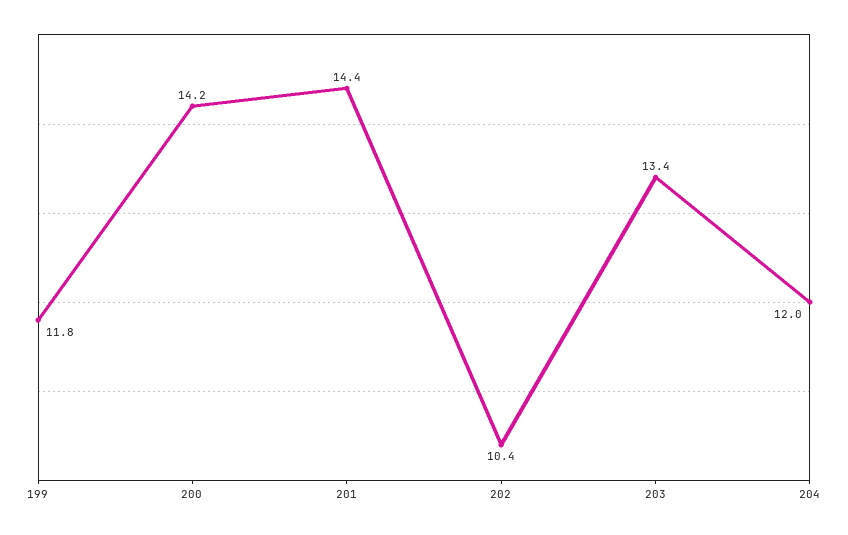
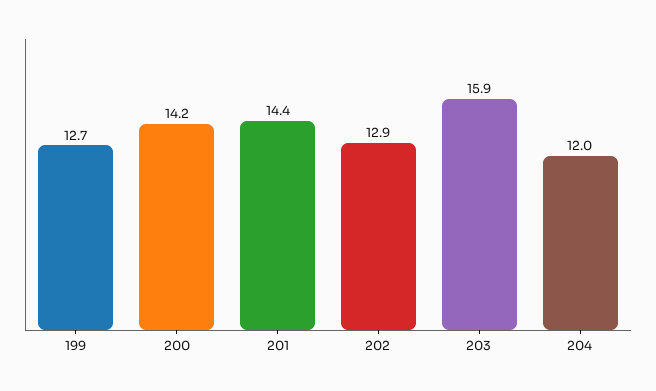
  {
-   "199": 11.8,
+   "199": 12.7,
    "200": 14.2,
    "201": 14.4,
-   "202": 10.4,
+   "202": 12.9,
-   "203": 13.4,
+   "203": 15.9,
    "204": 12
  }

